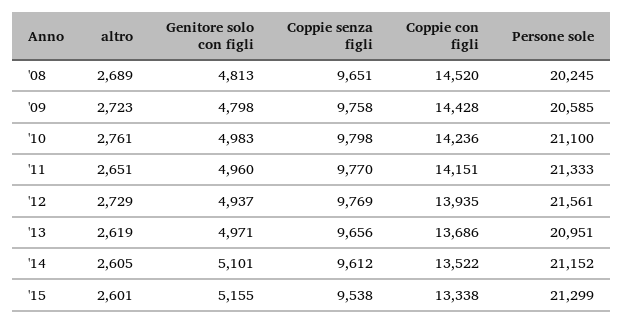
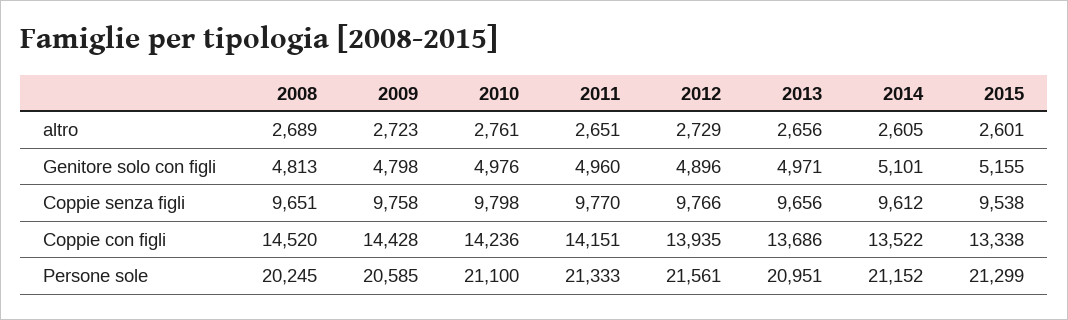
  {
    "altro": {
      "'08": 2689,
      "'09": 2723,
      "'10": 2761,
      "'11": 2651,
      "'12": 2729,
-     "'13": 2619,
+     "'13": 2656,
      "'14": 2605,
      "'15": 2601
    },
    "Genitore solo con figli": {
      "'08": 4813,
      "'09": 4798,
-     "'10": 4983,
+     "'10": 4976,
      "'11": 4960,
-     "'12": 4937,
+     "'12": 4896,
      "'13": 4971,
      "'14": 5101,
      "'15": 5155
    },
    "Coppie senza figli": {
      "'08": 9651,
      "'09": 9758,
      "'10": 9798,
      "'11": 9770,
-     "'12": 9769,
+     "'12": 9766,
      "'13": 9656,
      "'14": 9612,
      "'15": 9538
    },
    "Coppie con figli": {
      "'08": 14520,
      "'09": 14428,
      "'10": 14236,
      "'11": 14151,
      "'12": 13935,
      "'13": 13686,
      "'14": 13522,
      "'15": 13338
    },
    "Persone sole": {
      "'08": 20245,
      "'09": 20585,
      "'10": 21100,
      "'11": 21333,
      "'12": 21561,
      "'13": 20951,
      "'14": 21152,
      "'15": 21299
    }
  }

